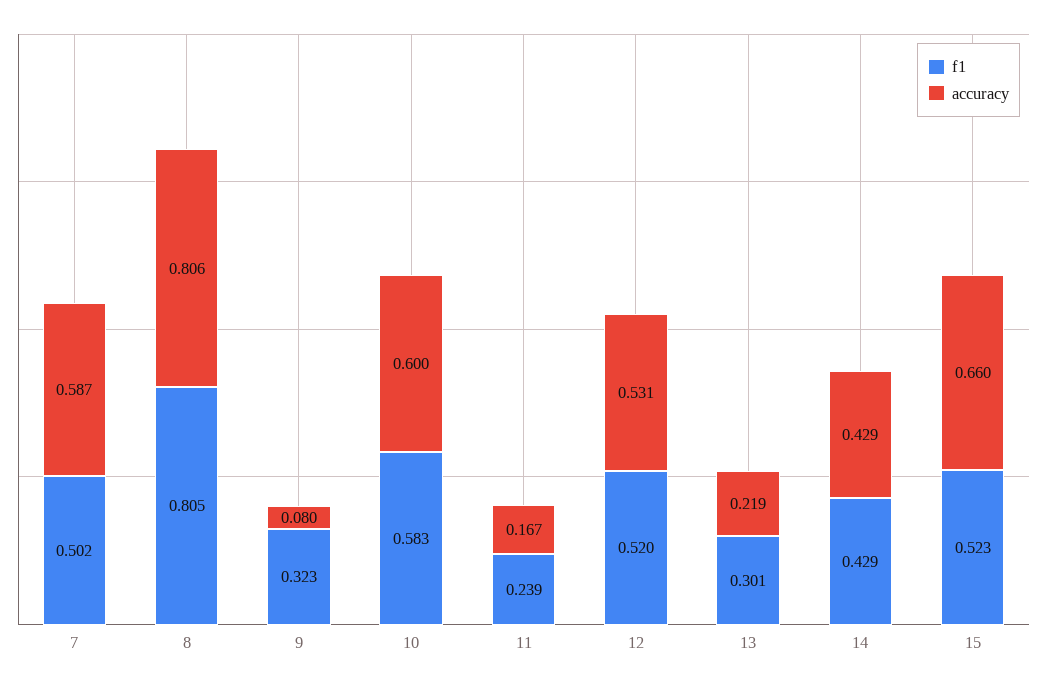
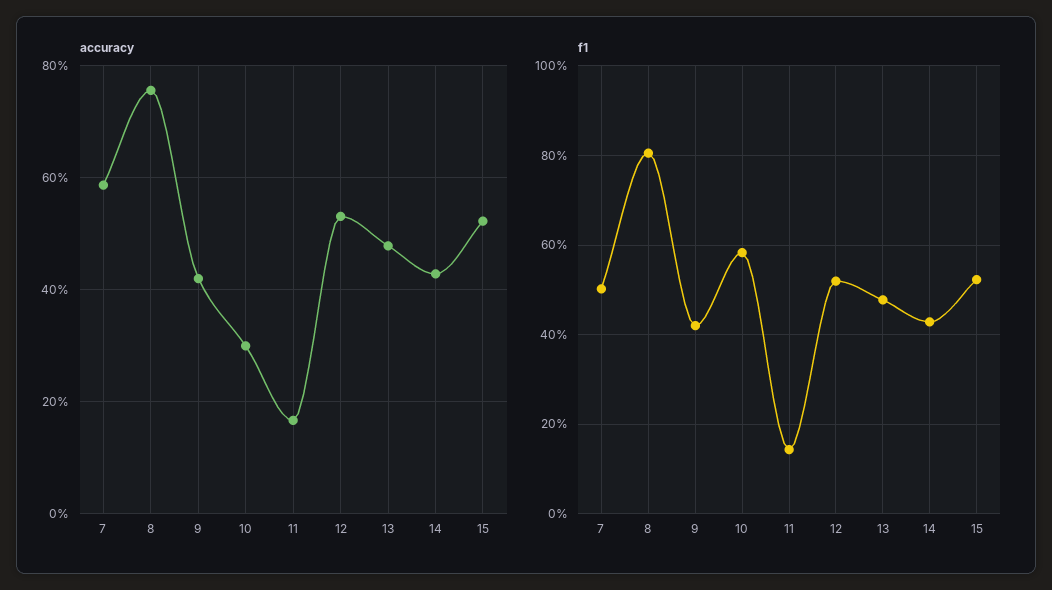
  {
    "f1": {
      "7": 0.502,
      "8": 0.805,
-     "9": 0.323,
+     "9": 0.42,
      "10": 0.583,
-     "11": 0.239,
+     "11": 0.14,
      "12": 0.52,
-     "13": 0.301,
+     "13": 0.48,
      "14": 0.429,
      "15": 0.523
    },
    "accuracy": {
      "7": 0.587,
-     "8": 0.806,
+     "8": 0.76,
-     "9": 0.08,
+     "9": 0.42,
-     "10": 0.6,
+     "10": 0.3,
      "11": 0.167,
      "12": 0.531,
-     "13": 0.219,
+     "13": 0.48,
      "14": 0.429,
-     "15": 0.66
+     "15": 0.52
    }
  }

